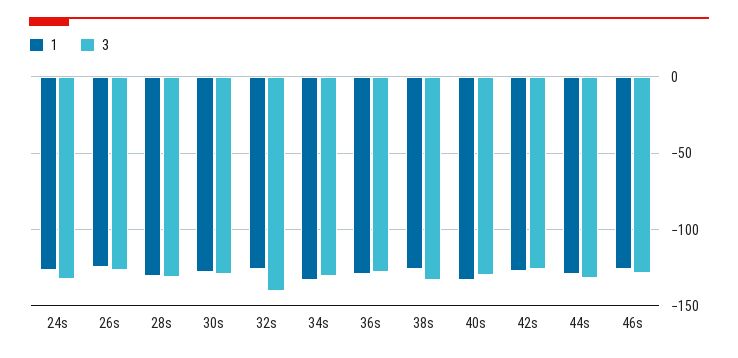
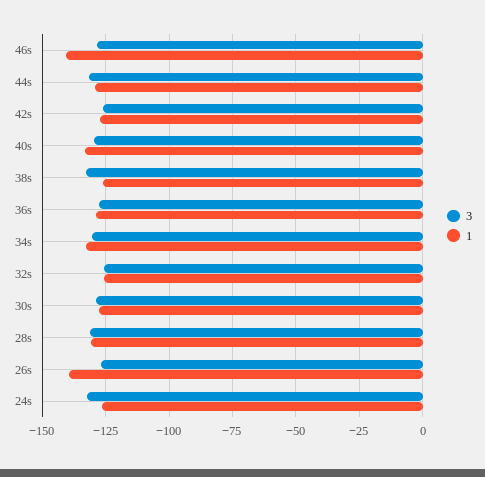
  {
    "1": {
      "24s": -127.5,
-     "26s": -125,
+     "26s": -140,
      "28s": -130,
      "30s": -127.5,
      "32s": -125,
      "34s": -132.5,
      "36s": -130,
      "38s": -125,
      "40s": -132.5,
      "42s": -127.5,
      "44s": -130,
-     "46s": -125
+     "46s": -140
    },
    "3": {
      "24s": -132.5,
      "26s": -127.5,
      "28s": -132.5,
      "30s": -130,
-     "32s": -140,
+     "32s": -125,
      "34s": -130,
      "36s": -127.5,
      "38s": -132.5,
      "40s": -130,
      "42s": -125,
      "44s": -132.5,
      "46s": -127.5
    }
  }

